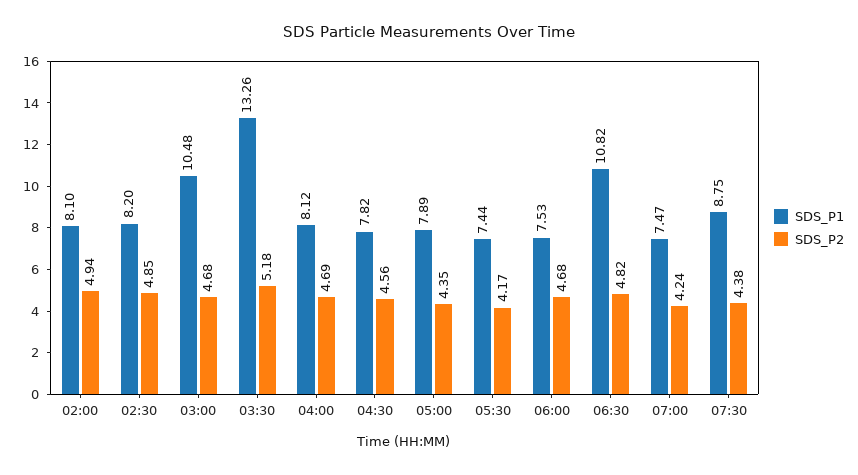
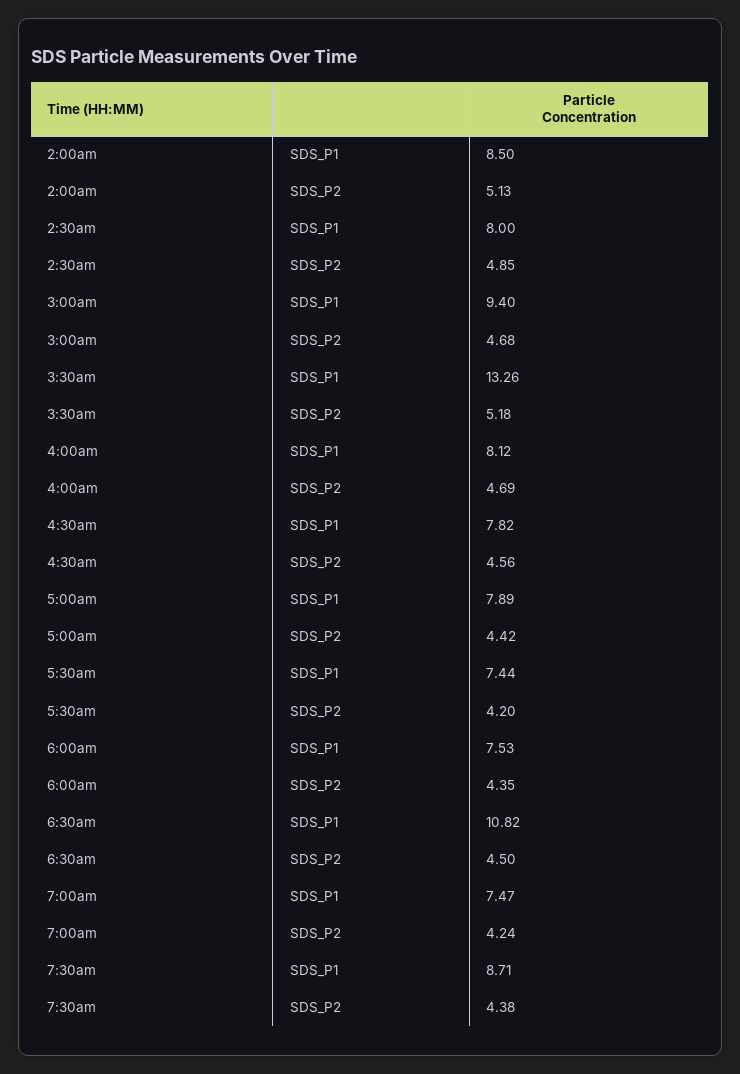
  {
    "SDS_P1": {
-     "02:00": 8.1,
+     "02:00": 8.5,
-     "02:30": 8.2,
+     "02:30": 8,
-     "03:00": 10.48,
+     "03:00": 9.4,
      "03:30": 13.26,
      "04:00": 8.12,
      "04:30": 7.82,
      "05:00": 7.89,
      "05:30": 7.44,
      "06:00": 7.53,
      "06:30": 10.82,
      "07:00": 7.47,
-     "07:30": 8.75
+     "07:30": 8.71
    },
    "SDS_P2": {
-     "02:00": 4.94,
+     "02:00": 5.13,
      "02:30": 4.85,
      "03:00": 4.68,
      "03:30": 5.18,
      "04:00": 4.69,
      "04:30": 4.56,
-     "05:00": 4.35,
+     "05:00": 4.42,
-     "05:30": 4.17,
+     "05:30": 4.2,
-     "06:00": 4.68,
+     "06:00": 4.35,
-     "06:30": 4.82,
+     "06:30": 4.5,
      "07:00": 4.24,
      "07:30": 4.38
    }
  }

